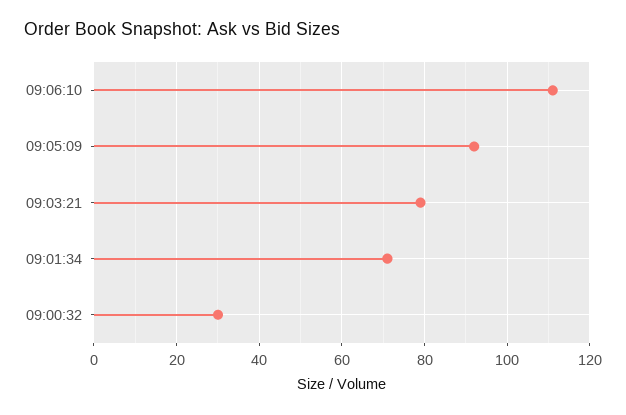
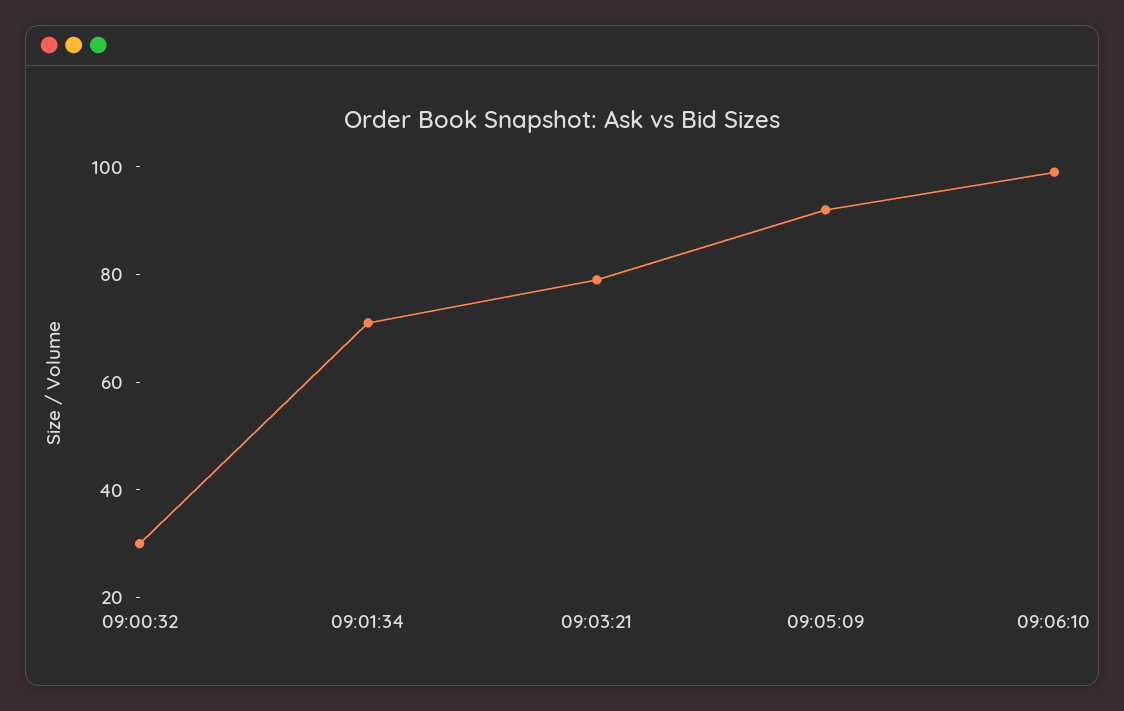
  {
-   "09:06:10": 110,
+   "09:06:10": 100,
    "09:05:09": 90,
    "09:03:21": 80,
    "09:01:34": 70,
    "09:00:32": 30
  }

